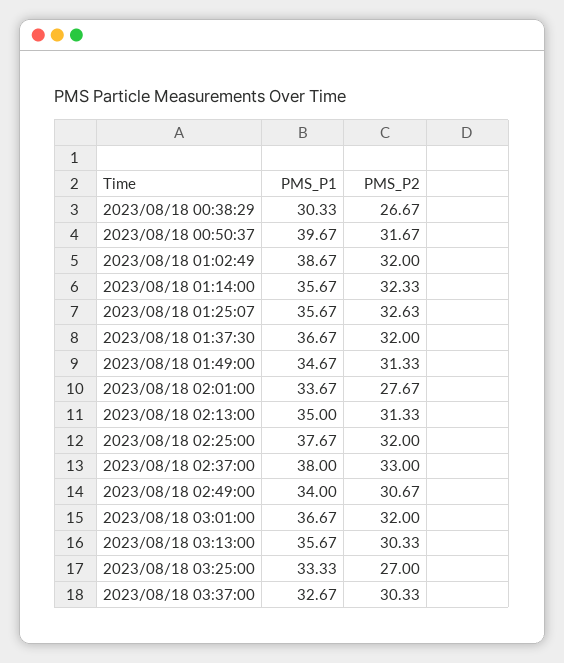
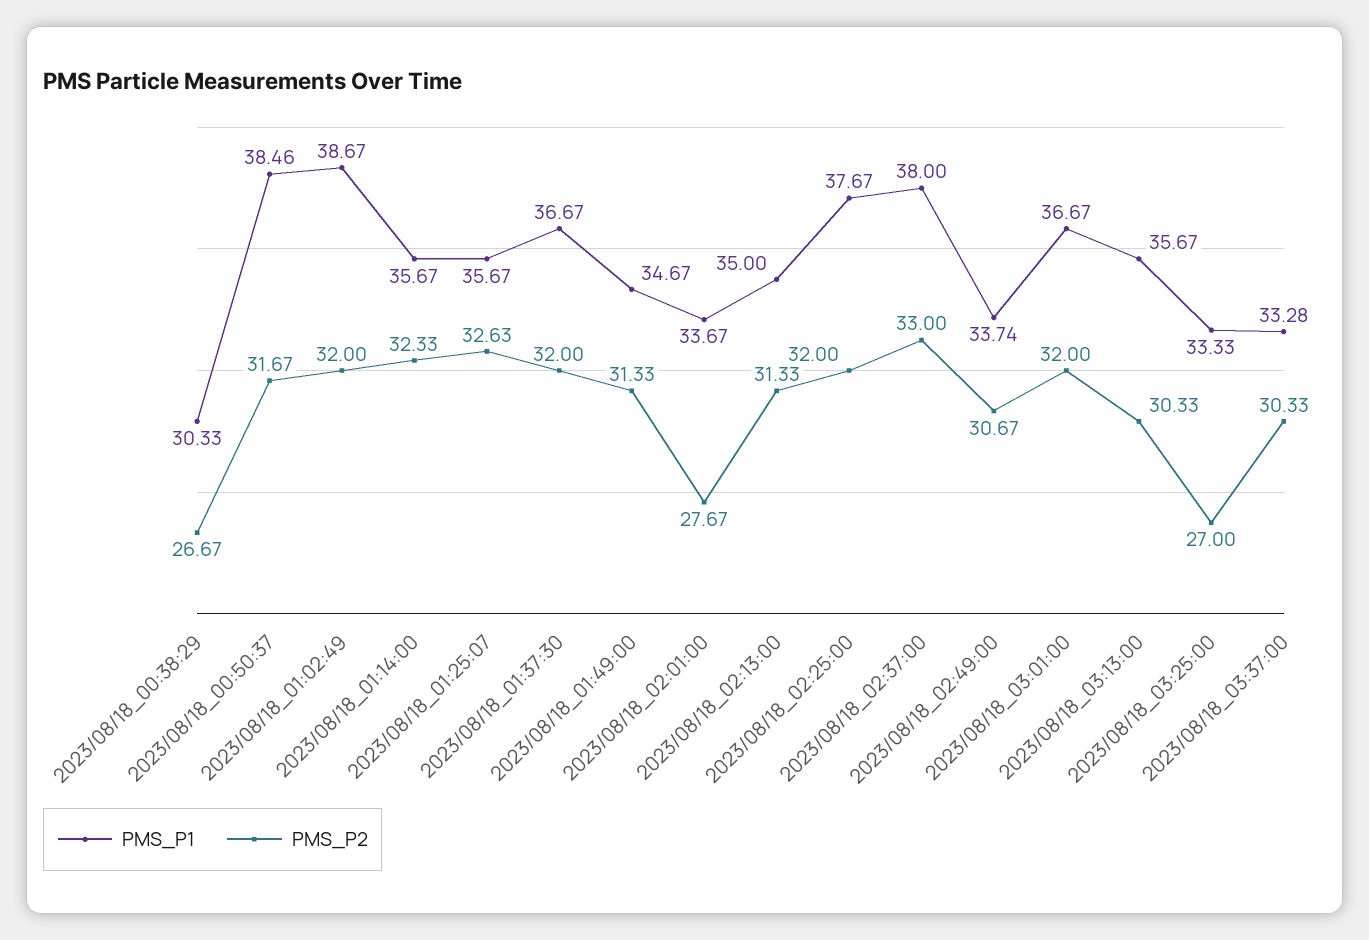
  {
    "PMS_P1": {
      "2023/08/18 00:38:29": 30.33,
-     "2023/08/18 00:50:37": 39.67,
+     "2023/08/18 00:50:37": 38.46,
      "2023/08/18 01:02:49": 38.67,
      "2023/08/18 01:14:00": 35.67,
      "2023/08/18 01:25:07": 35.67,
      "2023/08/18 01:37:30": 36.67,
      "2023/08/18 01:49:00": 34.67,
      "2023/08/18 02:01:00": 33.67,
      "2023/08/18 02:13:00": 35,
      "2023/08/18 02:25:00": 37.67,
      "2023/08/18 02:37:00": 38,
-     "2023/08/18 02:49:00": 34,
+     "2023/08/18 02:49:00": 33.74,
      "2023/08/18 03:01:00": 36.67,
      "2023/08/18 03:13:00": 35.67,
      "2023/08/18 03:25:00": 33.33,
-     "2023/08/18 03:37:00": 32.67
+     "2023/08/18 03:37:00": 33.28
    },
    "PMS_P2": {
      "2023/08/18 00:38:29": 26.67,
      "2023/08/18 00:50:37": 31.67,
      "2023/08/18 01:02:49": 32,
      "2023/08/18 01:14:00": 32.33,
      "2023/08/18 01:25:07": 32.63,
      "2023/08/18 01:37:30": 32,
      "2023/08/18 01:49:00": 31.33,
      "2023/08/18 02:01:00": 27.67,
      "2023/08/18 02:13:00": 31.33,
      "2023/08/18 02:25:00": 32,
      "2023/08/18 02:37:00": 33,
      "2023/08/18 02:49:00": 30.67,
      "2023/08/18 03:01:00": 32,
      "2023/08/18 03:13:00": 30.33,
      "2023/08/18 03:25:00": 27,
      "2023/08/18 03:37:00": 30.33
    }
  }

